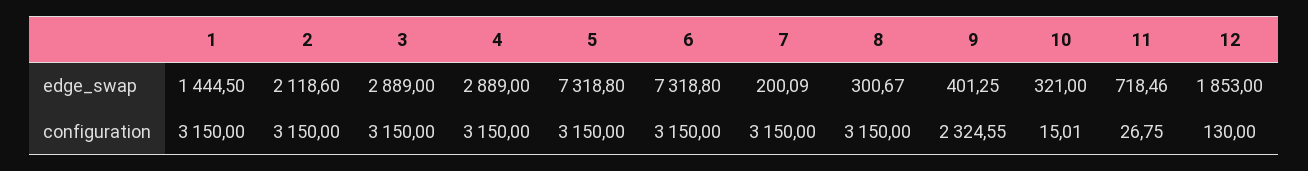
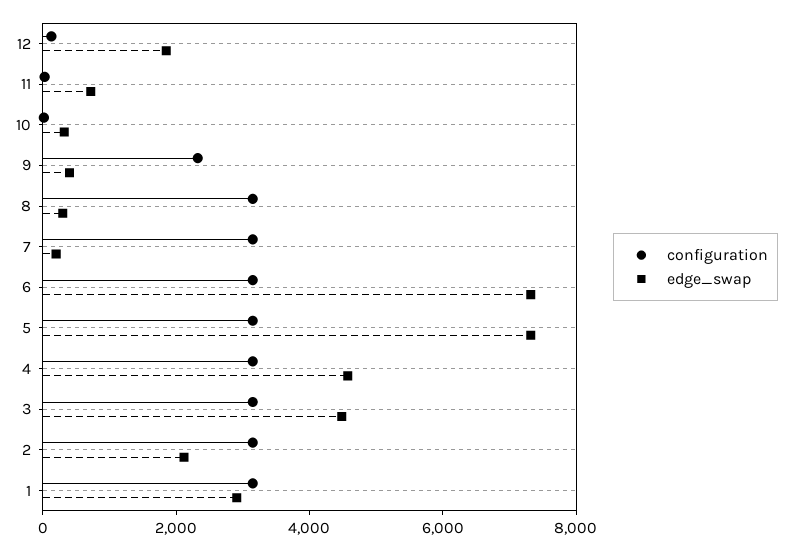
  {
    "edge_swap": {
-     "1": 1444.5,
+     "1": 3000,
      "2": 2118.6,
-     "3": 2889,
+     "3": 4500,
-     "4": 2889,
+     "4": 4500,
      "5": 7318.8,
      "6": 7318.8,
      "7": 200.09,
      "8": 300.67,
      "9": 401.25,
      "10": 321,
      "11": 718.46,
      "12": 1853
    },
    "configuration": {
      "1": 3150,
      "2": 3150,
      "3": 3150,
      "4": 3150,
      "5": 3150,
      "6": 3150,
      "7": 3150,
      "8": 3150,
      "9": 2324.55,
      "10": 15.01,
      "11": 26.75,
      "12": 130
    }
  }

